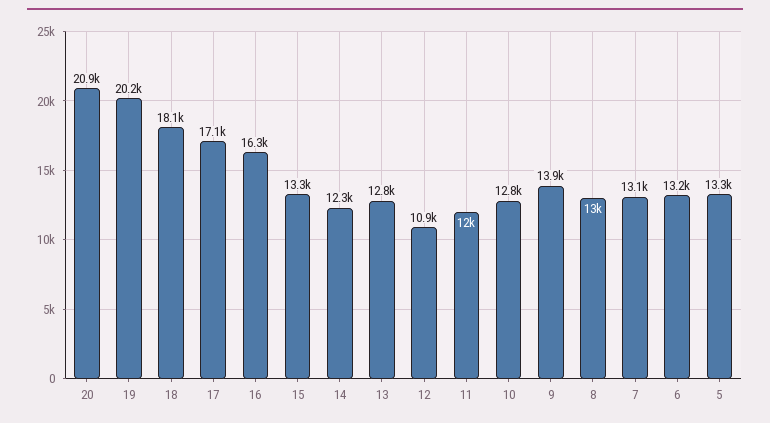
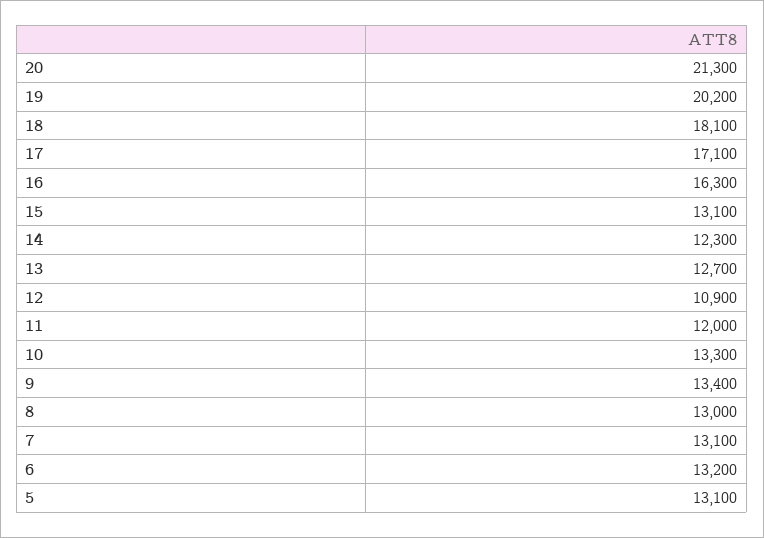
  {
-   "20": 20900,
+   "20": 21300,
    "19": 20200,
    "18": 18100,
    "17": 17100,
    "16": 16300,
-   "15": 13300,
+   "15": 13100,
    "14": 12300,
-   "13": 12800,
+   "13": 12700,
    "12": 10900,
    "11": 12000,
-   "10": 12800,
+   "10": 13300,
-   "9": 13900,
+   "9": 13400,
    "8": 13000,
    "7": 13100,
    "6": 13200,
-   "5": 13300
+   "5": 13100
  }

